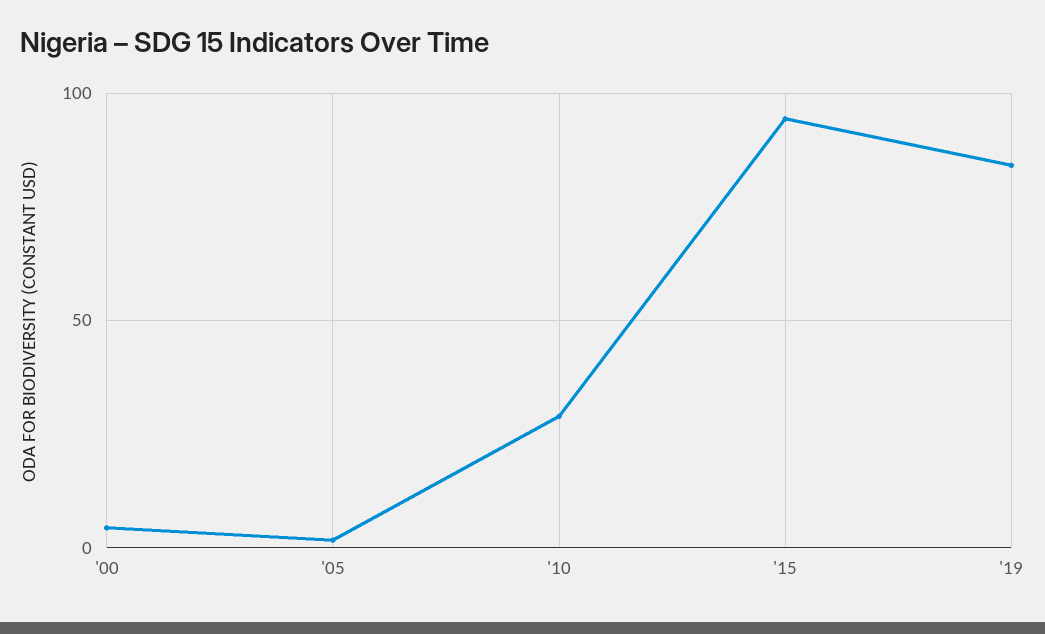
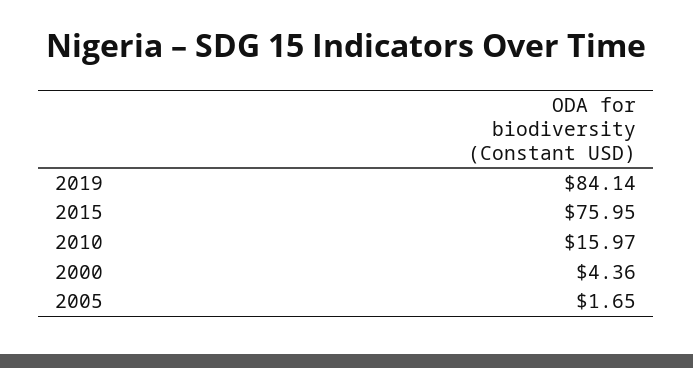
  {
    "'00": 4.36,
    "'05": 1.65,
-   "'10": 30,
+   "'10": 15.97,
-   "'15": 95,
+   "'15": 75.95,
    "'19": 84.14
  }

